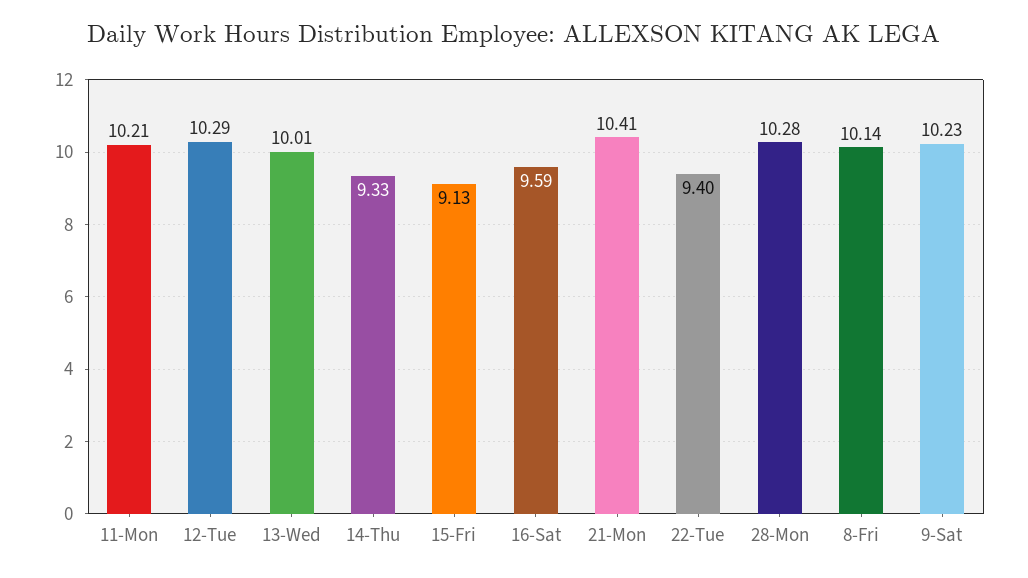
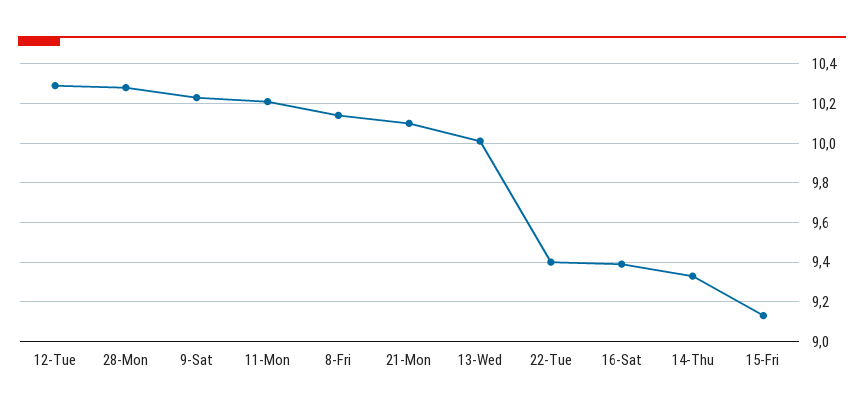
  {
    "11-Mon": 10.21,
    "12-Tue": 10.29,
    "13-Wed": 10.01,
    "14-Thu": 9.33,
    "15-Fri": 9.13,
-   "16-Sat": 9.59,
+   "16-Sat": 9.4,
-   "21-Mon": 10.41,
+   "21-Mon": 10.1,
    "22-Tue": 9.4,
    "28-Mon": 10.28,
    "8-Fri": 10.14,
    "9-Sat": 10.23
  }

